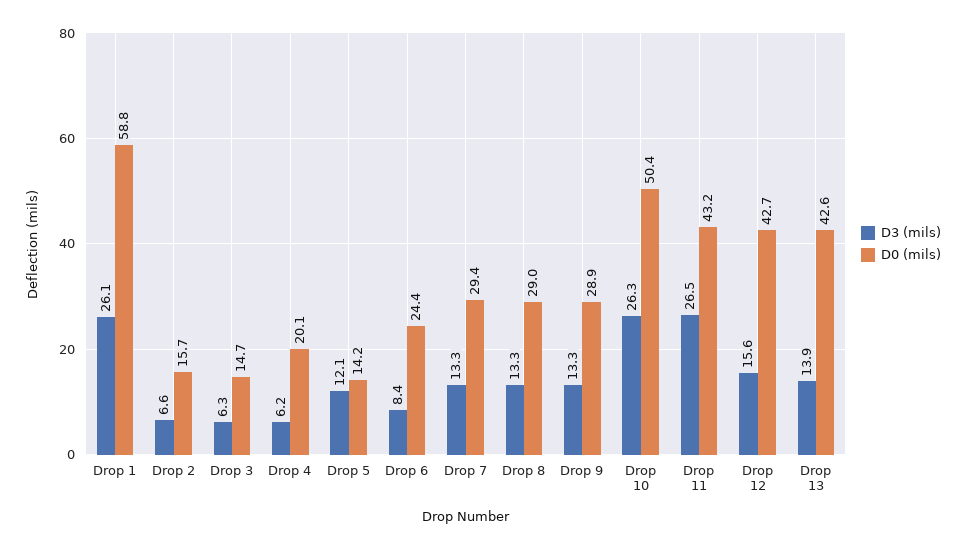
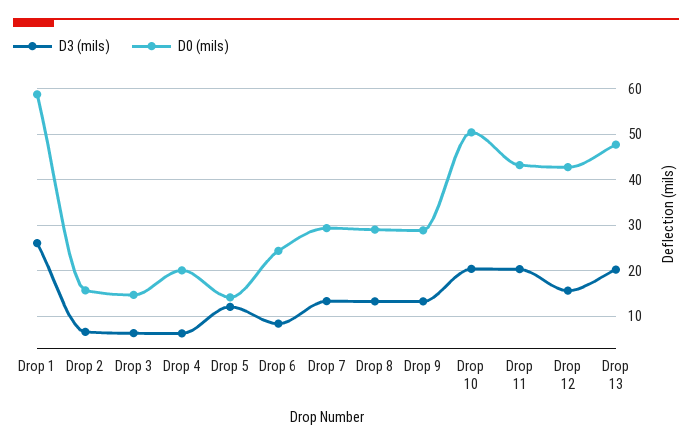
  {
    "D3 (mils)": {
      "Drop 1": 26.1,
      "Drop 2": 6.6,
      "Drop 3": 6.3,
      "Drop 4": 6.2,
      "Drop 5": 12.1,
      "Drop 6": 8.4,
      "Drop 7": 13.3,
      "Drop 8": 13.3,
      "Drop 9": 13.3,
-     "Drop 10": 26.3,
+     "Drop 10": 20,
-     "Drop 11": 26.5,
+     "Drop 11": 20,
      "Drop 12": 15.6,
-     "Drop 13": 13.9
+     "Drop 13": 20
    },
    "D0 (mils)": {
      "Drop 1": 58.8,
      "Drop 2": 15.7,
      "Drop 3": 14.7,
      "Drop 4": 20.1,
      "Drop 5": 14.2,
      "Drop 6": 24.4,
      "Drop 7": 29.4,
      "Drop 8": 29,
      "Drop 9": 28.9,
      "Drop 10": 50.4,
      "Drop 11": 43.2,
      "Drop 12": 42.7,
-     "Drop 13": 42.6
+     "Drop 13": 48
    }
  }

